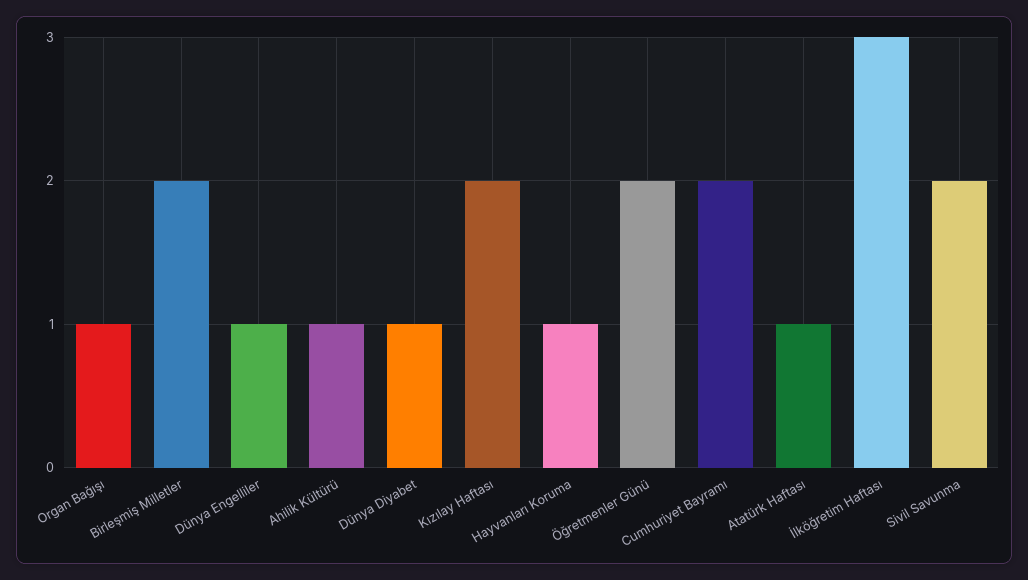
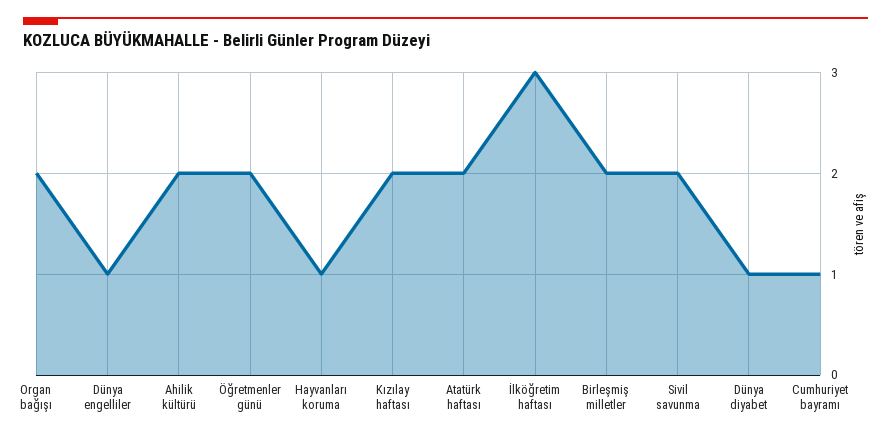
  {
-   "Organ Bağışı": 1,
+   "Organ Bağışı": 2,
    "Birleşmiş Milletler": 2,
    "Dünya Engelliler": 1,
-   "Ahilik Kültürü": 1,
+   "Ahilik Kültürü": 2,
    "Dünya Diyabet": 1,
    "Kızılay Haftası": 2,
    "Hayvanları Koruma": 1,
    "Öğretmenler Günü": 2,
-   "Cumhuriyet Bayramı": 2,
+   "Cumhuriyet Bayramı": 1,
-   "Atatürk Haftası": 1,
+   "Atatürk Haftası": 2,
    "İlköğretim Haftası": 3,
    "Sivil Savunma": 2
  }

